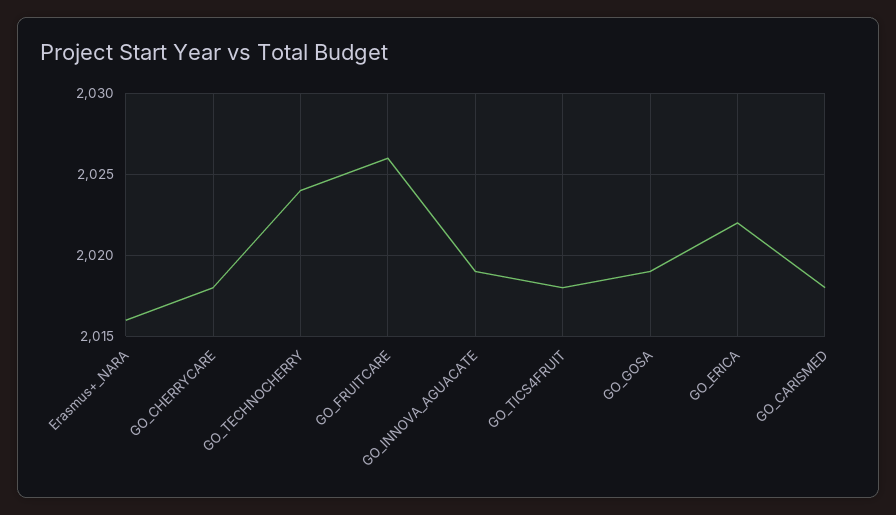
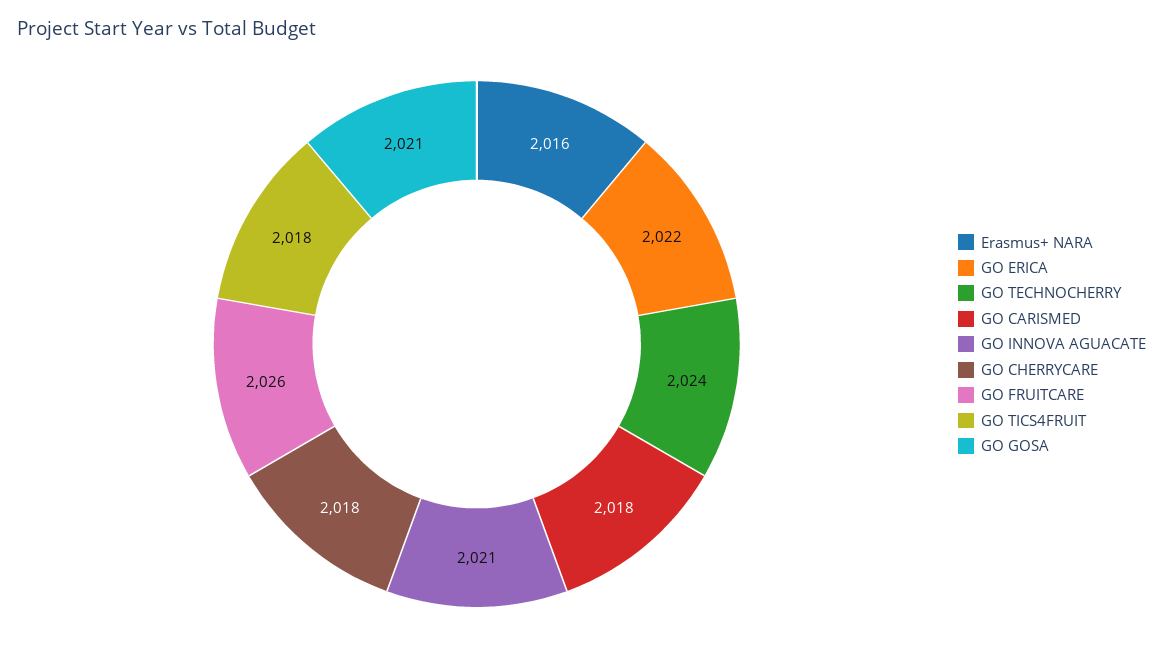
  {
    "Erasmus+_NARA": 2016,
    "GO_CHERRYCARE": 2018,
    "GO_TECHNOCHERRY": 2024,
    "GO_FRUITCARE": 2026,
-   "GO_INNOVA_AGUACATE": 2019,
+   "GO_INNOVA_AGUACATE": 2021,
    "GO_TICS4FRUIT": 2018,
-   "GO_GOSA": 2019,
+   "GO_GOSA": 2021,
    "GO_ERICA": 2022,
    "GO_CARISMED": 2018
  }

